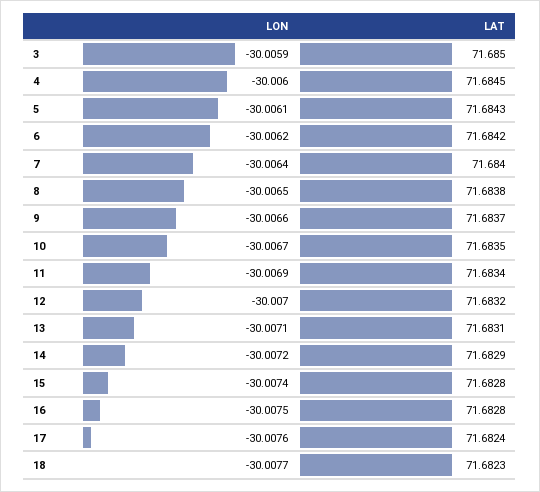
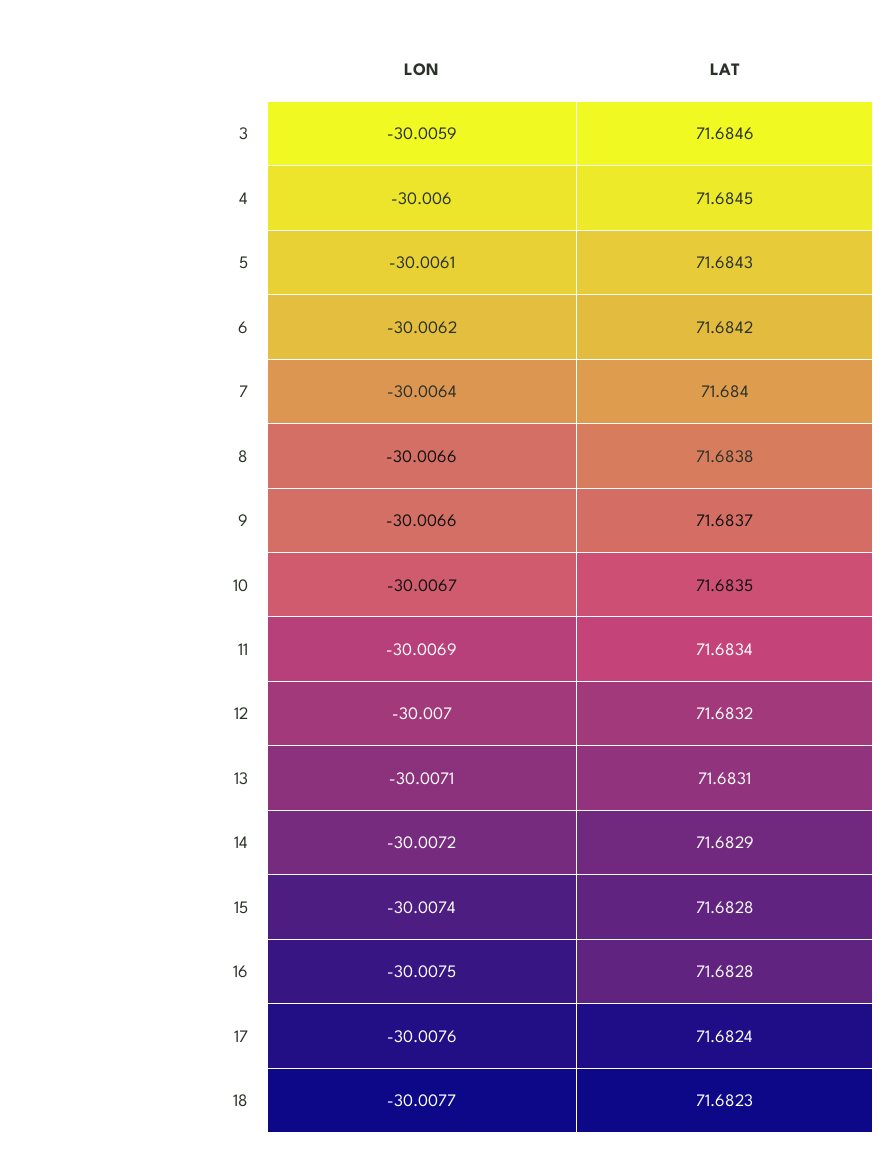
  {
    "LON": {
      "3": -30.0059,
      "4": -30.006,
      "5": -30.0061,
      "6": -30.0062,
      "7": -30.0064,
-     "8": -30.0065,
+     "8": -30.0066,
      "9": -30.0066,
      "10": -30.0067,
      "11": -30.0069,
      "12": -30.007,
      "13": -30.0071,
      "14": -30.0072,
      "15": -30.0074,
      "16": -30.0075,
      "17": -30.0076,
      "18": -30.0077
    },
    "LAT": {
-     "3": 71.685,
+     "3": 71.6846,
      "4": 71.6845,
      "5": 71.6843,
      "6": 71.6842,
      "7": 71.684,
      "8": 71.6838,
      "9": 71.6837,
      "10": 71.6835,
      "11": 71.6834,
      "12": 71.6832,
      "13": 71.6831,
      "14": 71.6829,
      "15": 71.6828,
      "16": 71.6828,
      "17": 71.6824,
      "18": 71.6823
    }
  }

